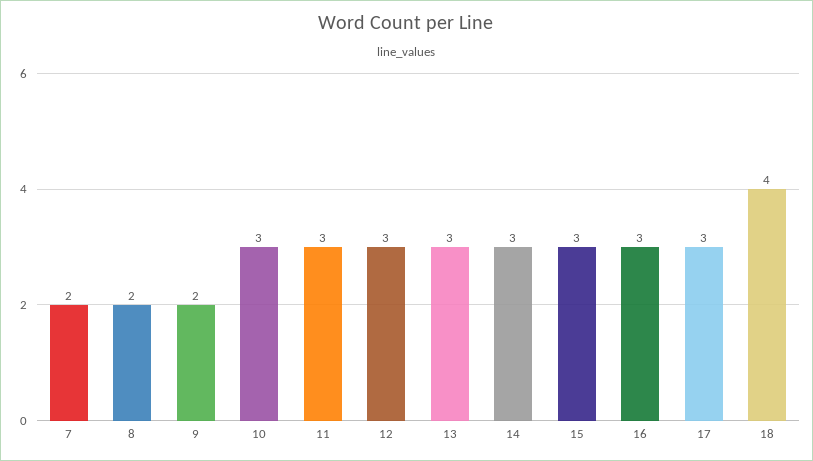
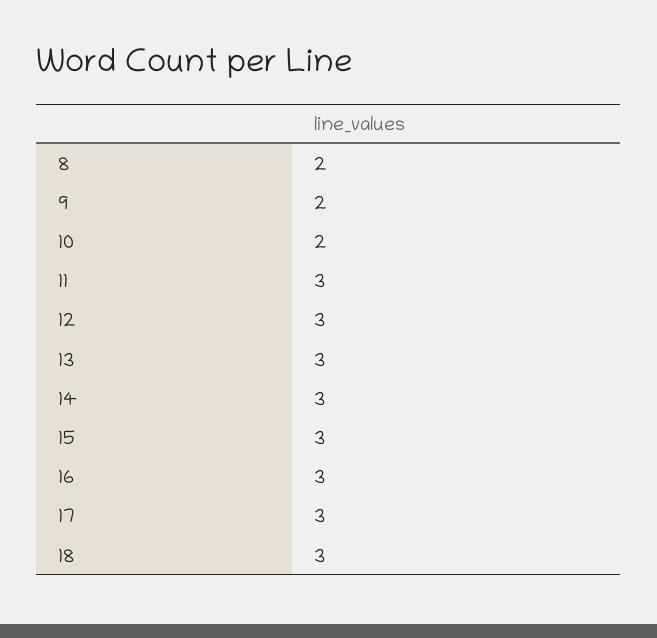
  {
-   "7": 2,
    "8": 2,
    "9": 2,
-   "10": 3,
+   "10": 2,
    "11": 3,
    "12": 3,
    "13": 3,
    "14": 3,
    "15": 3,
    "16": 3,
    "17": 3,
-   "18": 4
+   "18": 3
  }

